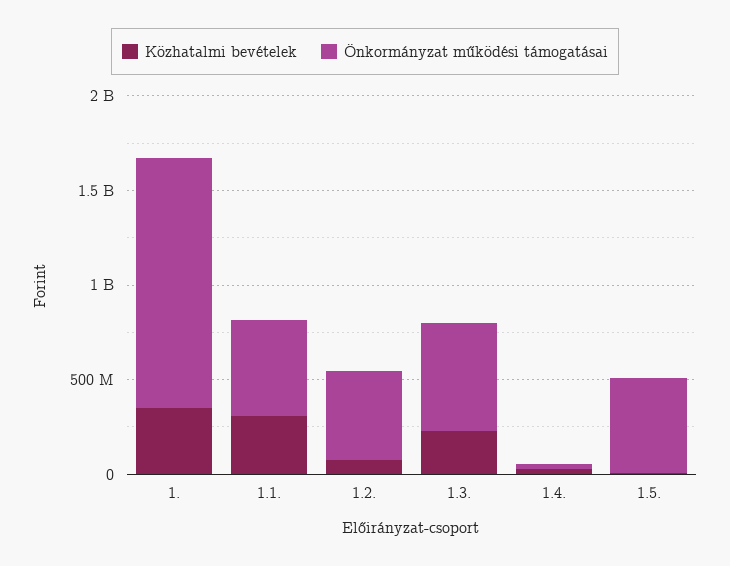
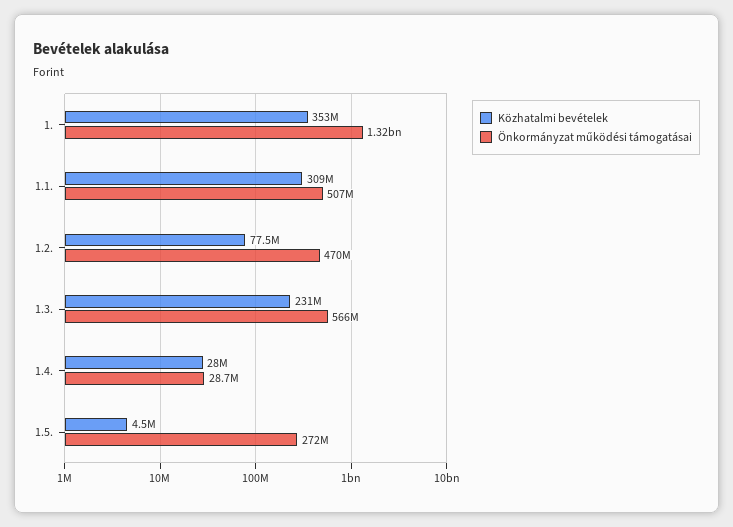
  {
    "Közhatalmi bevételek": {
      "1.": 353000000,
      "1.1.": 309000000,
      "1.2.": 77500000,
      "1.3.": 231000000,
      "1.4.": 28000000,
      "1.5.": 4500000
    },
    "Önkormányzat működési támogatásai": {
      "1.": 1320000000,
      "1.1.": 507000000,
      "1.2.": 470000000,
      "1.3.": 566000000,
      "1.4.": 28700000,
-     "1.5.": 500000000
+     "1.5.": 272000000
    }
  }

